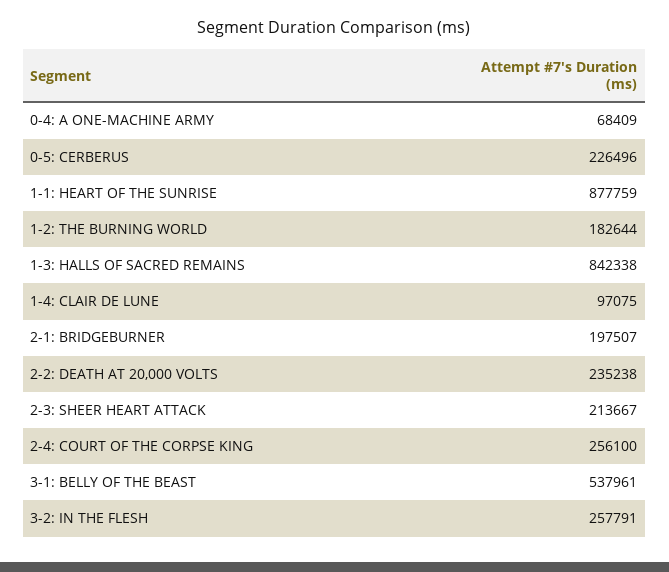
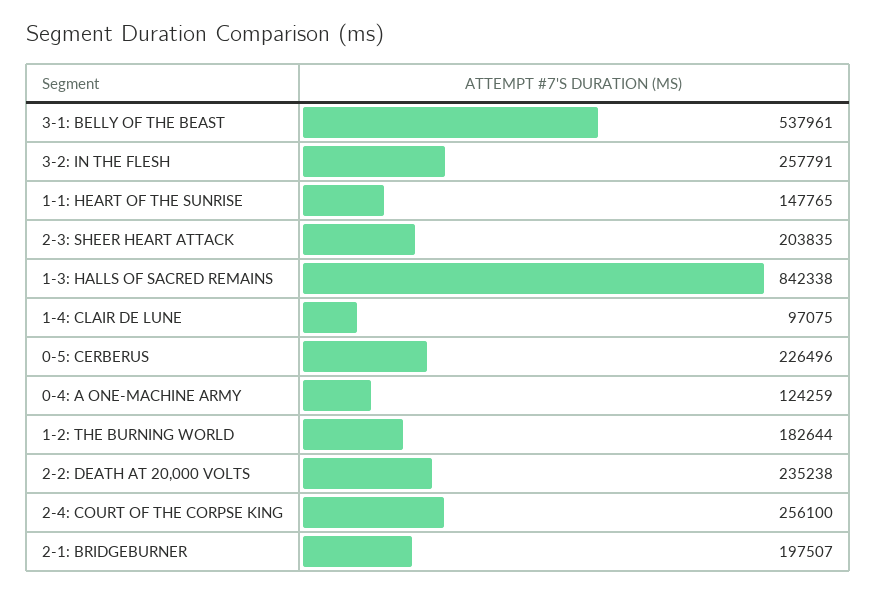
  {
-   "0-4: A ONE-MACHINE ARMY": 68409,
+   "0-4: A ONE-MACHINE ARMY": 124259,
    "0-5: CERBERUS": 226496,
-   "1-1: HEART OF THE SUNRISE": 877759,
+   "1-1: HEART OF THE SUNRISE": 147765,
    "1-2: THE BURNING WORLD": 182644,
    "1-3: HALLS OF SACRED REMAINS": 842338,
    "1-4: CLAIR DE LUNE": 97075,
    "2-1: BRIDGEBURNER": 197507,
    "2-2: DEATH AT 20,000 VOLTS": 235238,
-   "2-3: SHEER HEART ATTACK": 213667,
+   "2-3: SHEER HEART ATTACK": 203835,
    "2-4: COURT OF THE CORPSE KING": 256100,
    "3-1: BELLY OF THE BEAST": 537961,
    "3-2: IN THE FLESH": 257791
  }

